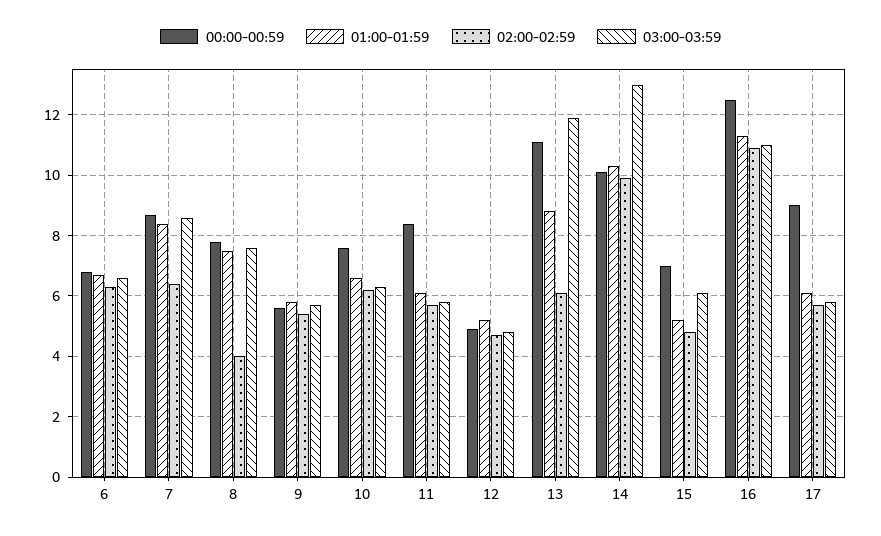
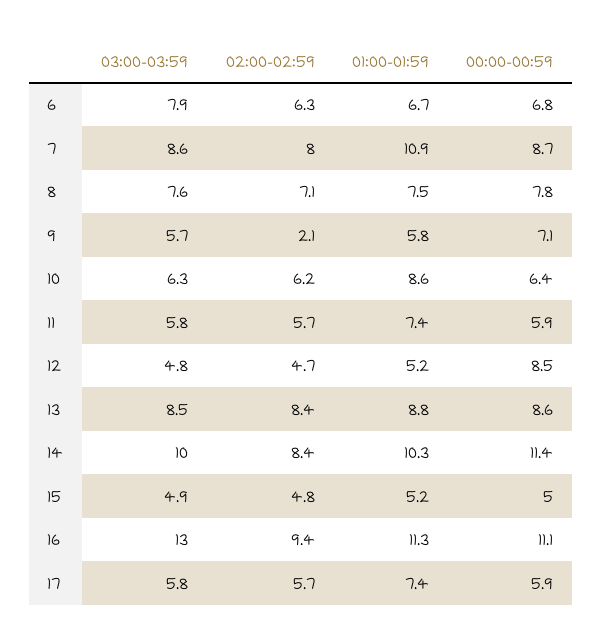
  {
    "00:00-00:59": {
      "6": 6.8,
      "7": 8.7,
      "8": 7.8,
-     "9": 5.5,
+     "9": 7.1,
-     "10": 7.5,
+     "10": 6.4,
-     "11": 8.5,
+     "11": 5.9,
-     "12": 5,
+     "12": 8.5,
-     "13": 11,
+     "13": 8.6,
-     "14": 10,
+     "14": 11.4,
-     "15": 7,
+     "15": 5,
-     "16": 12.5,
+     "16": 11.1,
-     "17": 9
+     "17": 5.9
    },
    "01:00-01:59": {
      "6": 6.7,
-     "7": 8.5,
+     "7": 10.9,
      "8": 7.5,
      "9": 5.8,
-     "10": 6.5,
+     "10": 8.6,
-     "11": 6,
+     "11": 7.4,
      "12": 5.2,
      "13": 8.8,
      "14": 10.3,
      "15": 5.2,
      "16": 11.3,
-     "17": 6
+     "17": 7.4
    },
    "02:00-02:59": {
      "6": 6.3,
-     "7": 6.5,
+     "7": 8,
-     "8": 4,
+     "8": 7.1,
-     "9": 5.5,
+     "9": 2.1,
      "10": 6.2,
      "11": 5.7,
      "12": 4.7,
-     "13": 6,
+     "13": 8.4,
-     "14": 10,
+     "14": 8.4,
      "15": 4.8,
-     "16": 11,
+     "16": 9.4,
      "17": 5.7
    },
    "03:00-03:59": {
-     "6": 6.5,
+     "6": 7.9,
      "7": 8.6,
      "8": 7.6,
      "9": 5.7,
      "10": 6.3,
      "11": 5.8,
      "12": 4.8,
-     "13": 12,
+     "13": 8.5,
-     "14": 13,
+     "14": 10,
-     "15": 6,
+     "15": 4.9,
-     "16": 11,
+     "16": 13,
      "17": 5.8
    }
  }

